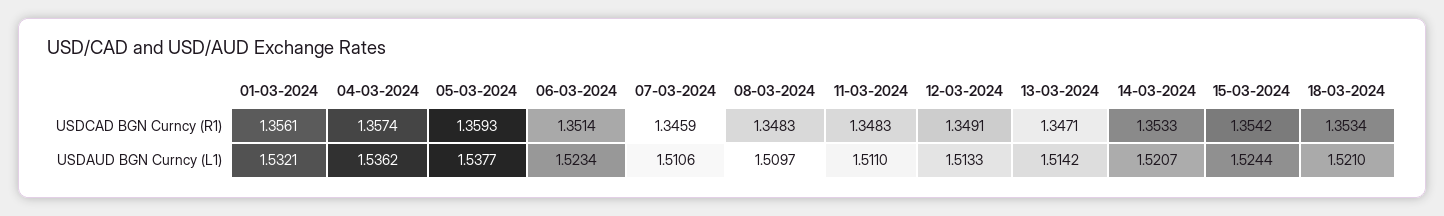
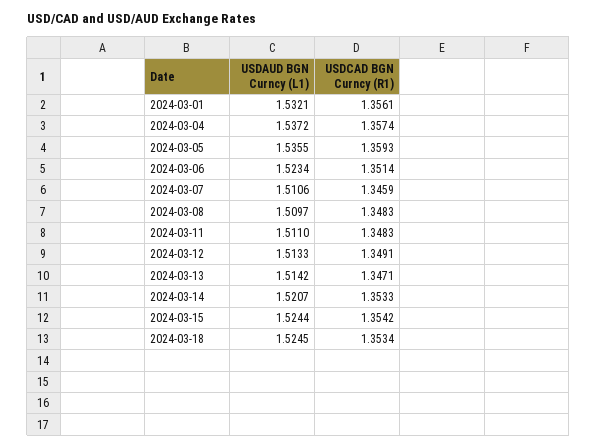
  {
    "01-03-2024": {
      "USDCAD BGN Curncy (R1)": 1.3561,
      "USDAUD BGN Curncy (L1)": 1.5321
    },
    "04-03-2024": {
      "USDCAD BGN Curncy (R1)": 1.3574,
-     "USDAUD BGN Curncy (L1)": 1.5362
+     "USDAUD BGN Curncy (L1)": 1.5372
    },
    "05-03-2024": {
      "USDCAD BGN Curncy (R1)": 1.3593,
-     "USDAUD BGN Curncy (L1)": 1.5377
+     "USDAUD BGN Curncy (L1)": 1.5355
    },
    "06-03-2024": {
      "USDCAD BGN Curncy (R1)": 1.3514,
      "USDAUD BGN Curncy (L1)": 1.5234
    },
    "07-03-2024": {
      "USDCAD BGN Curncy (R1)": 1.3459,
      "USDAUD BGN Curncy (L1)": 1.5106
    },
    "08-03-2024": {
      "USDCAD BGN Curncy (R1)": 1.3483,
      "USDAUD BGN Curncy (L1)": 1.5097
    },
    "11-03-2024": {
      "USDCAD BGN Curncy (R1)": 1.3483,
      "USDAUD BGN Curncy (L1)": 1.511
    },
    "12-03-2024": {
      "USDCAD BGN Curncy (R1)": 1.3491,
      "USDAUD BGN Curncy (L1)": 1.5133
    },
    "13-03-2024": {
      "USDCAD BGN Curncy (R1)": 1.3471,
      "USDAUD BGN Curncy (L1)": 1.5142
    },
    "14-03-2024": {
      "USDCAD BGN Curncy (R1)": 1.3533,
      "USDAUD BGN Curncy (L1)": 1.5207
    },
    "15-03-2024": {
      "USDCAD BGN Curncy (R1)": 1.3542,
      "USDAUD BGN Curncy (L1)": 1.5244
    },
    "18-03-2024": {
      "USDCAD BGN Curncy (R1)": 1.3534,
-     "USDAUD BGN Curncy (L1)": 1.521
+     "USDAUD BGN Curncy (L1)": 1.5245
    }
  }

